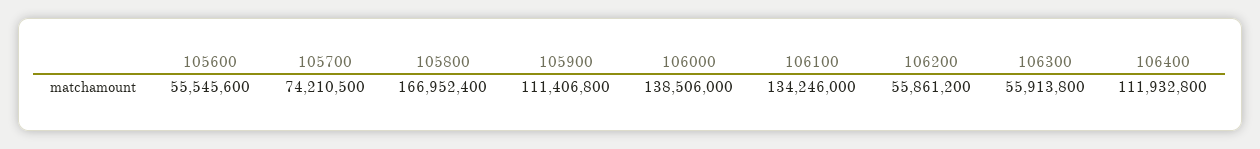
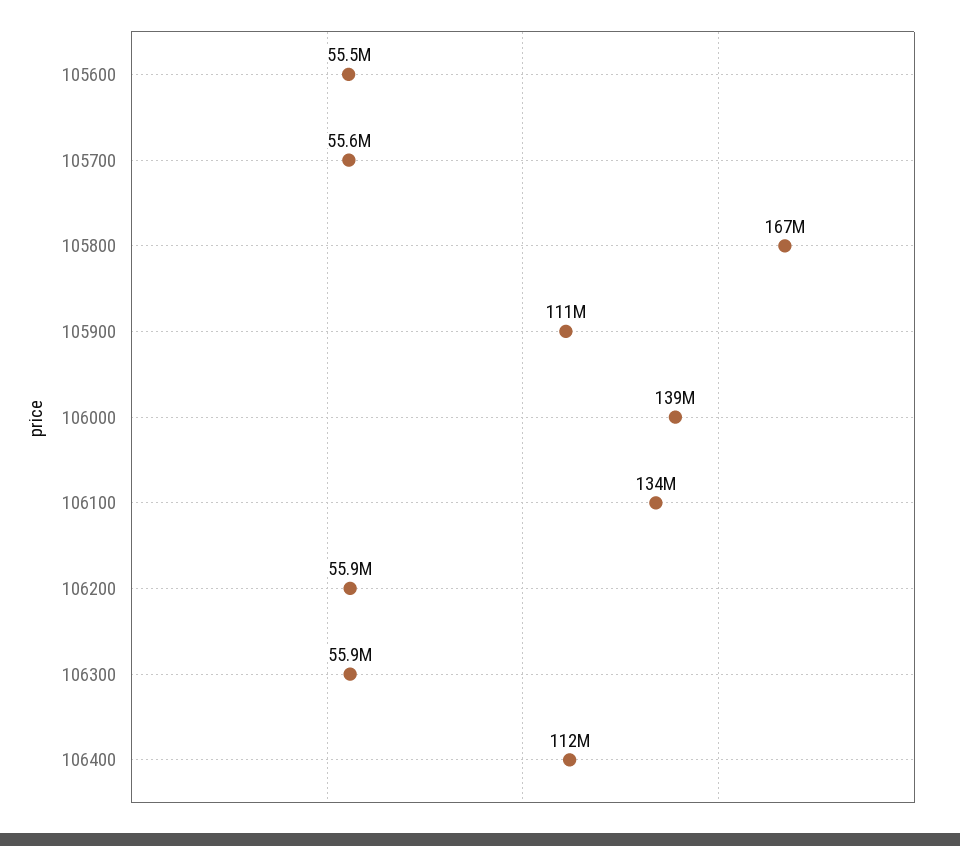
  {
    "105600": 55545600,
-   "105700": 74210500,
+   "105700": 55600000,
    "105800": 166952400,
    "105900": 111406800,
    "106000": 138506000,
    "106100": 134246000,
    "106200": 55861200,
    "106300": 55913800,
    "106400": 111932800
  }

